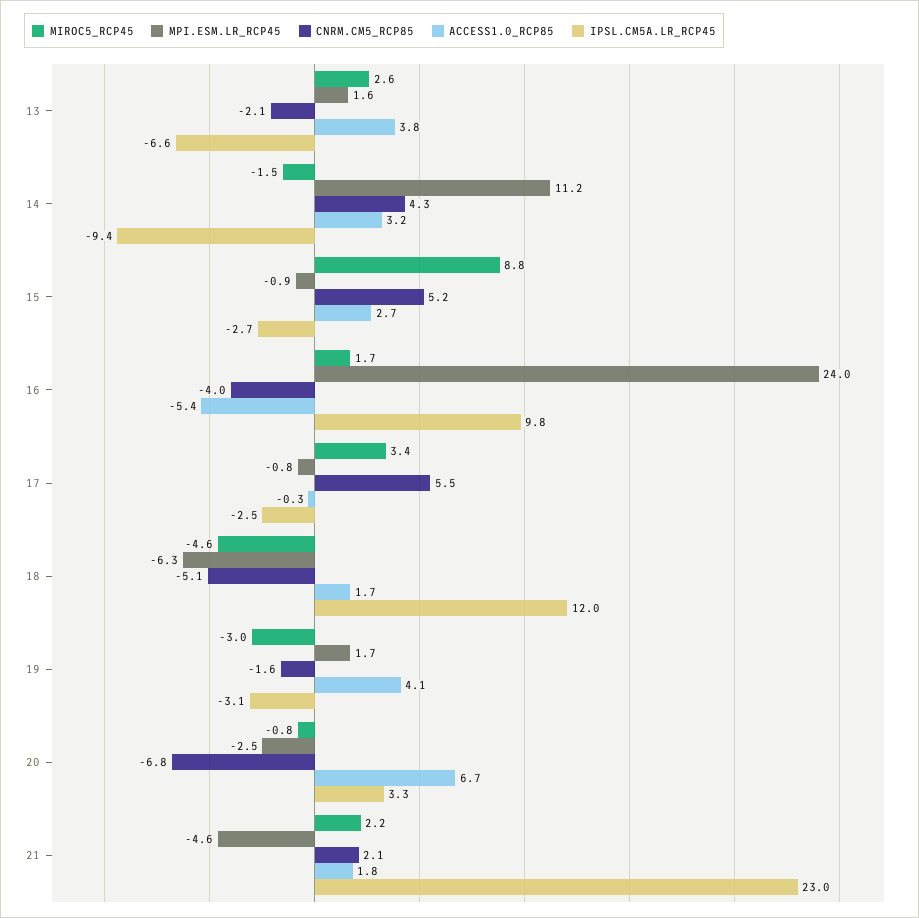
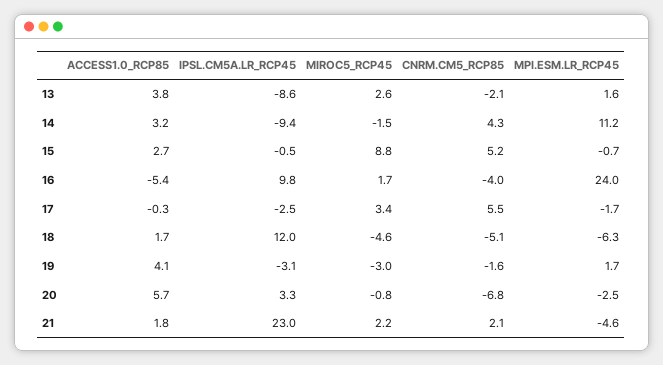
  {
    "MIROC5_RCP45": {
      "13": 2.6,
      "14": -1.5,
      "15": 8.8,
      "16": 1.7,
      "17": 3.4,
      "18": -4.6,
      "19": -3,
      "20": -0.8,
      "21": 2.2
    },
    "MPI.ESM.LR_RCP45": {
      "13": 1.6,
      "14": 11.2,
-     "15": -0.9,
+     "15": -0.7,
      "16": 24,
-     "17": -0.8,
+     "17": -1.7,
      "18": -6.3,
      "19": 1.7,
      "20": -2.5,
      "21": -4.6
    },
    "CNRM.CM5_RCP85": {
      "13": -2.1,
      "14": 4.3,
      "15": 5.2,
      "16": -4,
      "17": 5.5,
      "18": -5.1,
      "19": -1.6,
      "20": -6.8,
      "21": 2.1
    },
    "ACCESS1.0_RCP85": {
      "13": 3.8,
      "14": 3.2,
      "15": 2.7,
      "16": -5.4,
      "17": -0.3,
      "18": 1.7,
      "19": 4.1,
-     "20": 6.7,
+     "20": 5.7,
      "21": 1.8
    },
    "IPSL.CM5A.LR_RCP45": {
-     "13": -6.6,
+     "13": -8.6,
      "14": -9.4,
-     "15": -2.7,
+     "15": -0.5,
      "16": 9.8,
      "17": -2.5,
      "18": 12,
      "19": -3.1,
      "20": 3.3,
      "21": 23
    }
  }

